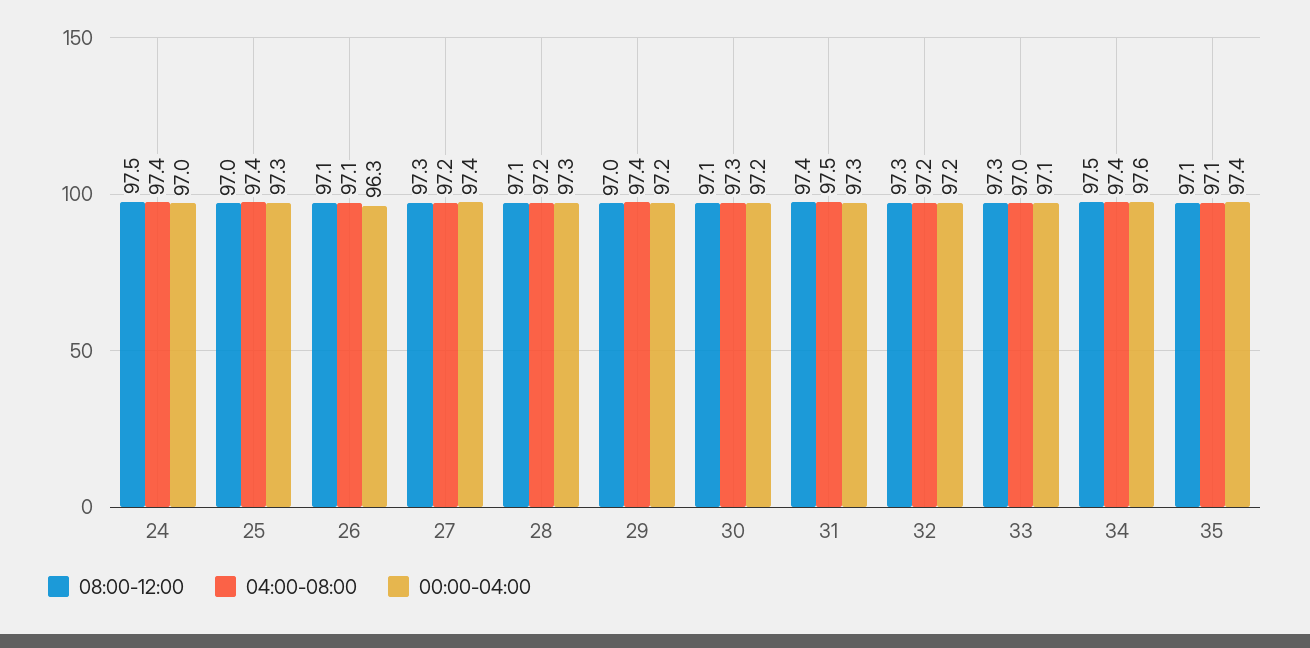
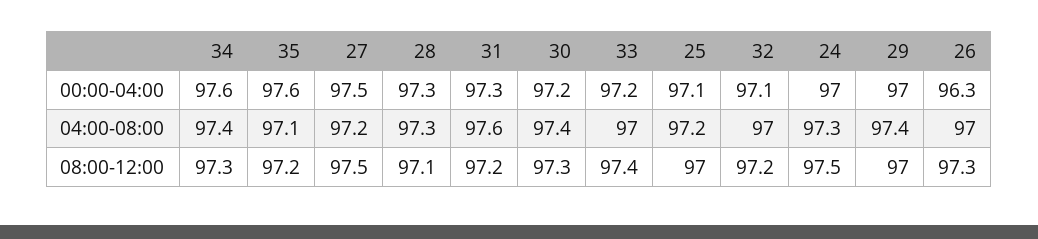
  {
    "08:00-12:00": {
      "24": 97.5,
      "25": 97,
-     "26": 97.1,
+     "26": 97.3,
-     "27": 97.3,
+     "27": 97.5,
      "28": 97.1,
      "29": 97,
-     "30": 97.1,
+     "30": 97.3,
-     "31": 97.4,
+     "31": 97.2,
-     "32": 97.3,
+     "32": 97.2,
-     "33": 97.3,
+     "33": 97.4,
-     "34": 97.5,
+     "34": 97.3,
-     "35": 97.1
+     "35": 97.2
    },
    "04:00-08:00": {
-     "24": 97.4,
+     "24": 97.3,
-     "25": 97.4,
+     "25": 97.2,
-     "26": 97.1,
+     "26": 97,
      "27": 97.2,
-     "28": 97.2,
+     "28": 97.3,
      "29": 97.4,
-     "30": 97.3,
+     "30": 97.4,
-     "31": 97.5,
+     "31": 97.6,
-     "32": 97.2,
+     "32": 97,
      "33": 97,
      "34": 97.4,
      "35": 97.1
    },
    "00:00-04:00": {
      "24": 97,
-     "25": 97.3,
+     "25": 97.1,
      "26": 96.3,
-     "27": 97.4,
+     "27": 97.5,
      "28": 97.3,
-     "29": 97.2,
+     "29": 97,
      "30": 97.2,
      "31": 97.3,
-     "32": 97.2,
+     "32": 97.1,
-     "33": 97.1,
+     "33": 97.2,
      "34": 97.6,
-     "35": 97.4
+     "35": 97.6
    }
  }

